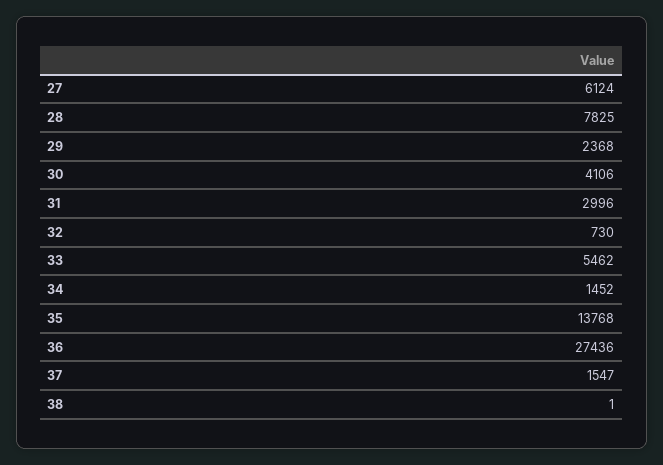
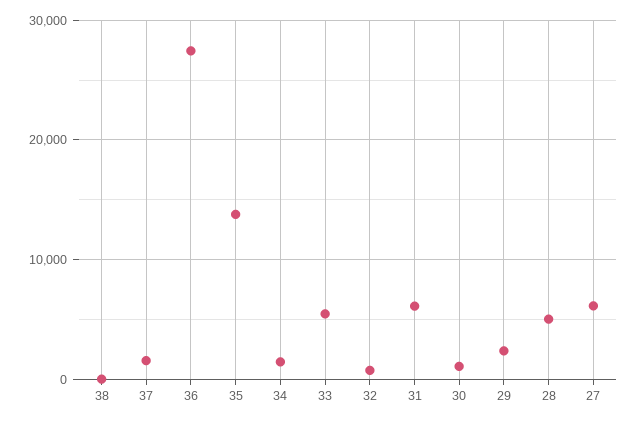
  {
    "27": 6124,
-   "28": 7825,
+   "28": 5000,
    "29": 2368,
-   "30": 4106,
+   "30": 1000,
-   "31": 2996,
+   "31": 6000,
    "32": 730,
    "33": 5462,
    "34": 1452,
    "35": 13768,
    "36": 27436,
    "37": 1547,
    "38": 1
  }

